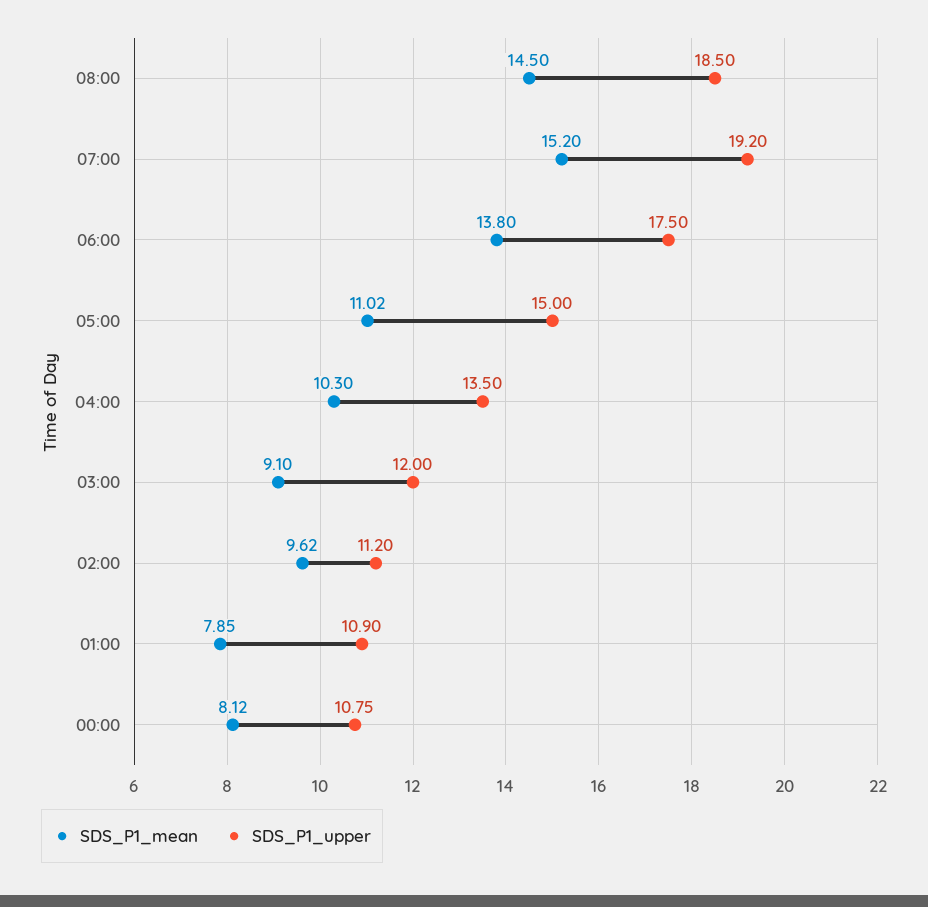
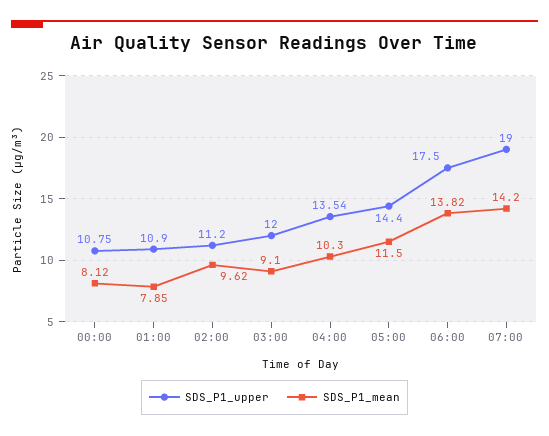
  {
    "SDS_P1_mean": {
-     "08:00": 14.5,
-     "07:00": 15.2,
+     "07:00": 14.2,
-     "06:00": 13.8,
+     "06:00": 13.82,
-     "05:00": 11.02,
+     "05:00": 11.5,
      "04:00": 10.3,
      "03:00": 9.1,
      "02:00": 9.62,
      "01:00": 7.85,
      "00:00": 8.12
    },
    "SDS_P1_upper": {
-     "08:00": 18.5,
-     "07:00": 19.2,
+     "07:00": 19,
      "06:00": 17.5,
-     "05:00": 15,
+     "05:00": 14.4,
-     "04:00": 13.5,
+     "04:00": 13.54,
      "03:00": 12,
      "02:00": 11.2,
      "01:00": 10.9,
      "00:00": 10.75
    }
  }

